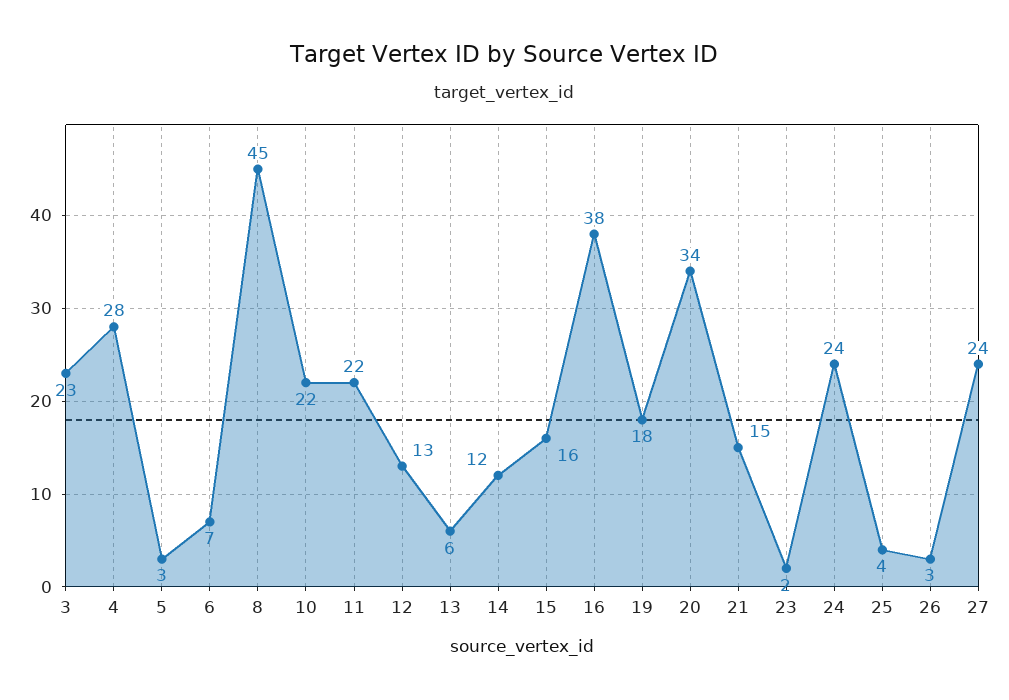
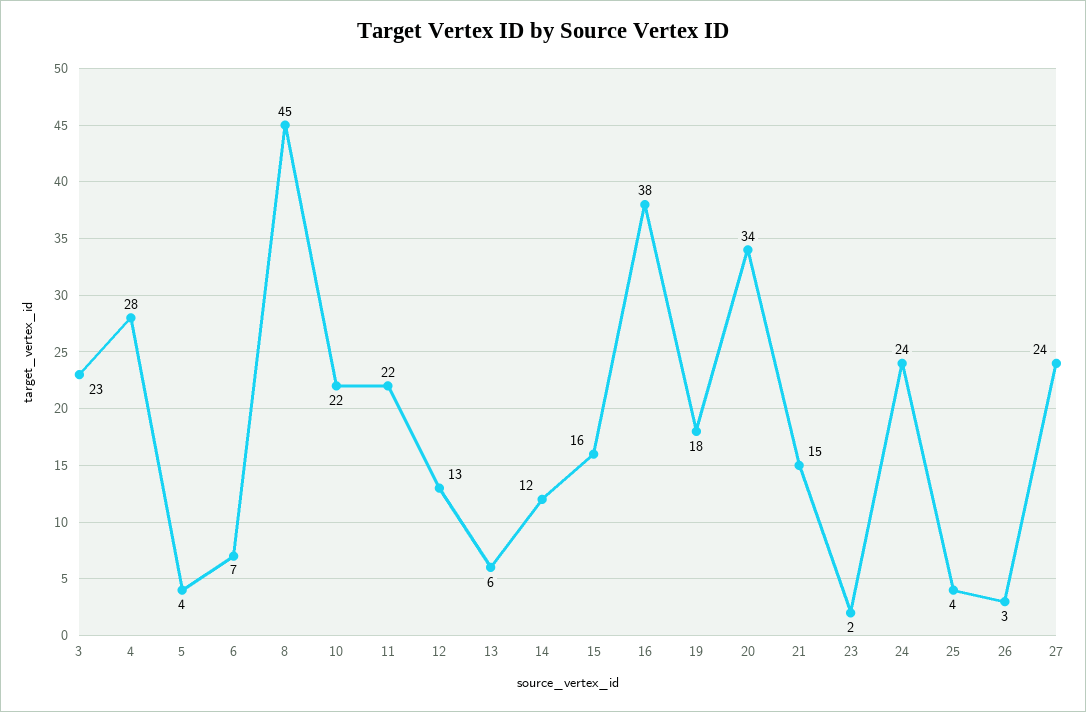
  {
    "3": 23,
    "4": 28,
-   "5": 3,
+   "5": 4,
    "6": 7,
    "8": 45,
    "10": 22,
    "11": 22,
    "12": 13,
    "13": 6,
    "14": 12,
    "15": 16,
    "16": 38,
    "19": 18,
    "20": 34,
    "21": 15,
    "23": 2,
    "24": 24,
    "25": 4,
    "26": 3,
    "27": 24
  }

